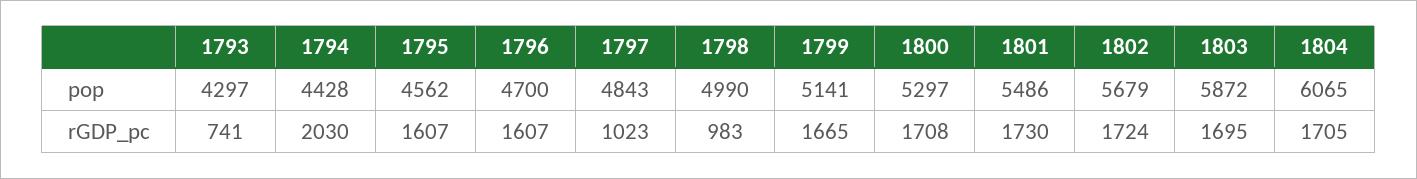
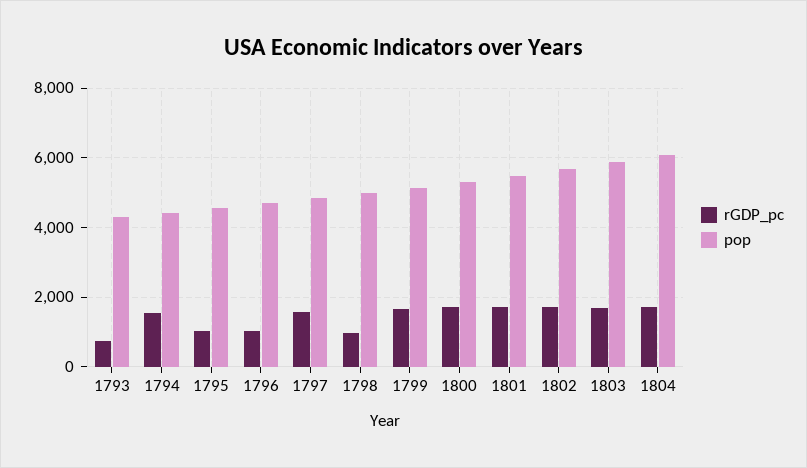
  {
    "pop": {
      "1793": 4297,
      "1794": 4428,
      "1795": 4562,
      "1796": 4700,
      "1797": 4843,
      "1798": 4990,
      "1799": 5141,
      "1800": 5297,
      "1801": 5486,
      "1802": 5679,
      "1803": 5872,
      "1804": 6065
    },
    "rGDP_pc": {
      "1793": 741,
-     "1794": 2030,
+     "1794": 1600,
-     "1795": 1607,
+     "1795": 1000,
-     "1796": 1607,
+     "1796": 1000,
-     "1797": 1023,
+     "1797": 1600,
      "1798": 983,
      "1799": 1665,
      "1800": 1708,
      "1801": 1730,
      "1802": 1724,
      "1803": 1695,
      "1804": 1705
    }
  }

